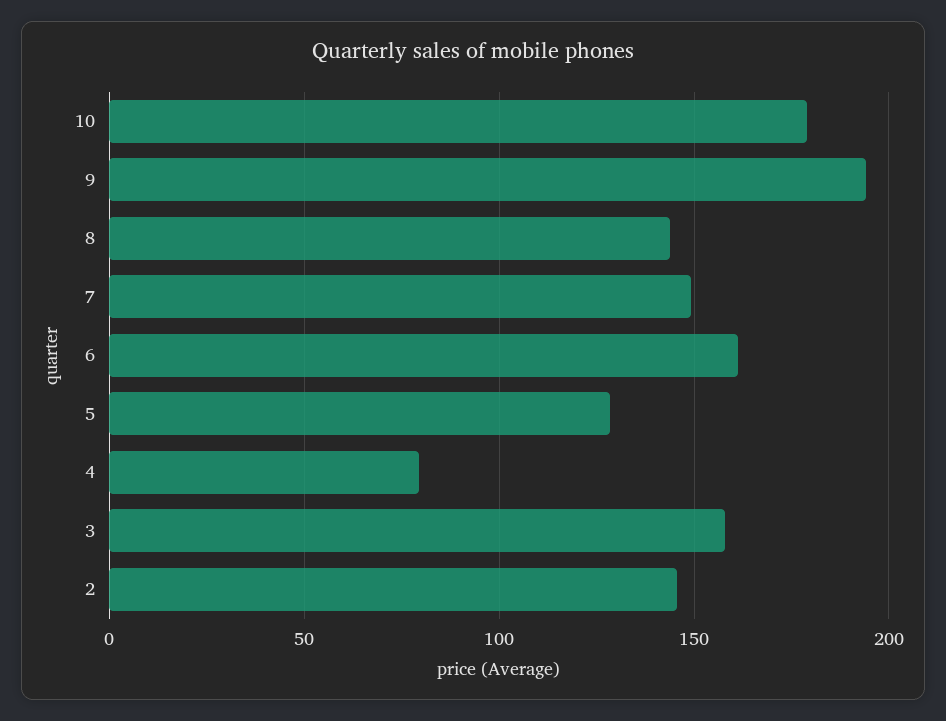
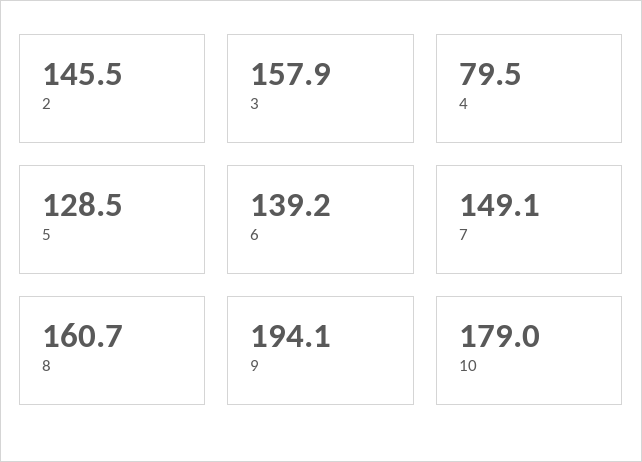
  {
    "10": 179,
    "9": 194.1,
-   "8": 145,
+   "8": 160.7,
    "7": 149.1,
-   "6": 160,
+   "6": 139.2,
    "5": 128.5,
    "4": 79.5,
    "3": 157.9,
    "2": 145.5
  }

